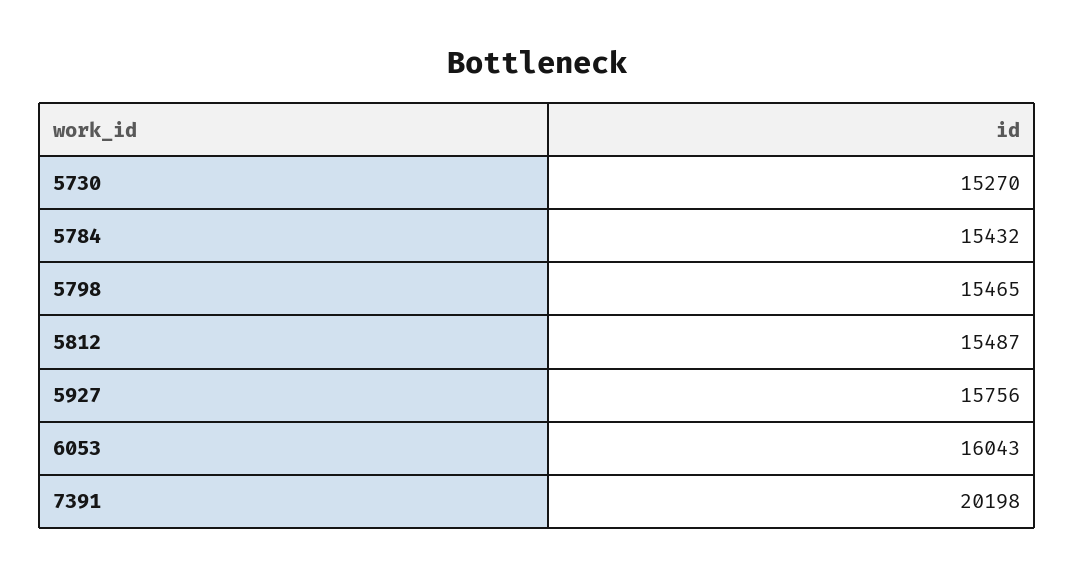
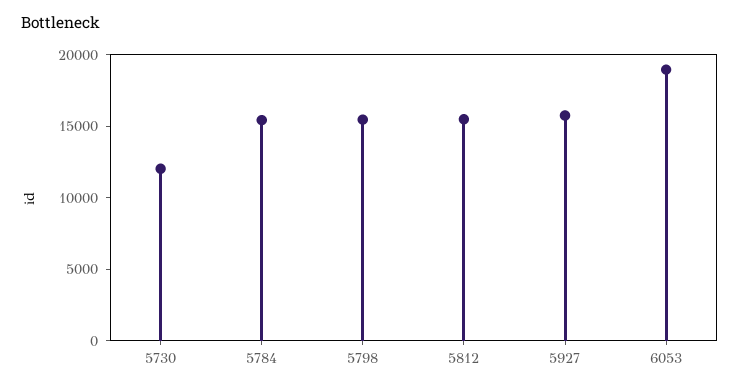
  {
-   "5730": 15270,
+   "5730": 12000,
    "5784": 15432,
    "5798": 15465,
    "5812": 15487,
    "5927": 15756,
-   "6053": 16043,
+   "6053": 19000
-   "7391": 20198
  }

